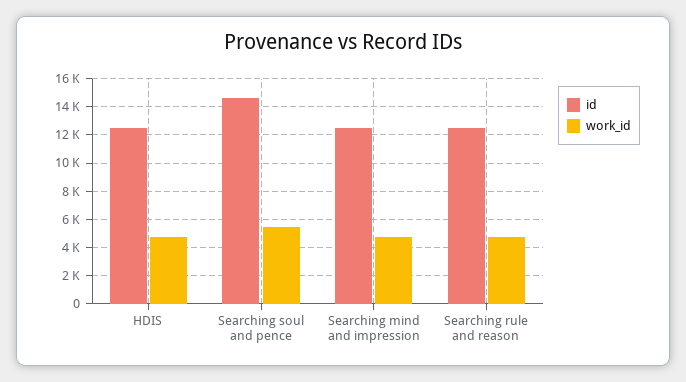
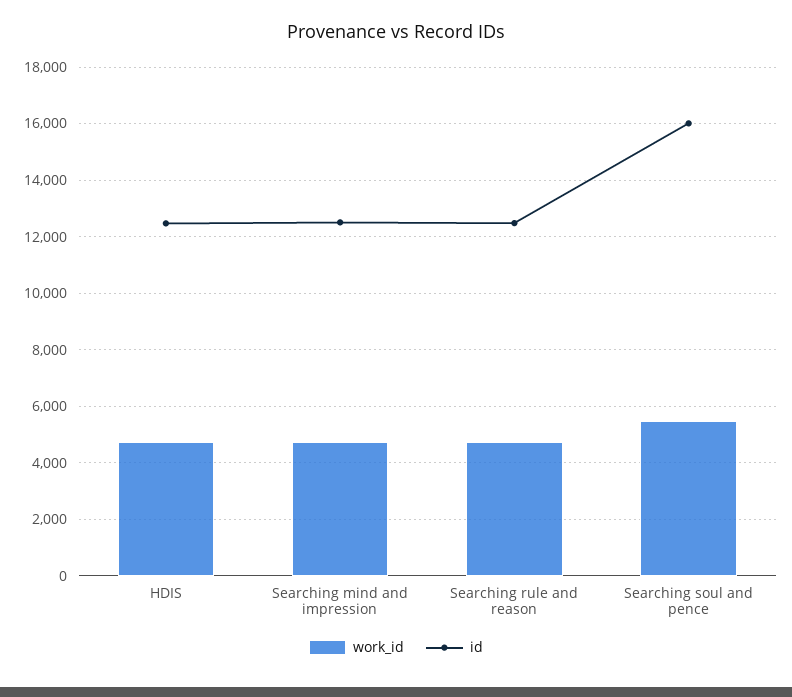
  {
    "id": {
      "HDIS": 12500,
-     "Searching soul and pence": 14500,
+     "Searching soul and pence": 16000,
      "Searching mind and impression": 12500,
      "Searching rule and reason": 12500
    },
    "work_id": {
      "HDIS": 4750,
      "Searching soul and pence": 5500,
      "Searching mind and impression": 4750,
      "Searching rule and reason": 4750
    }
  }

